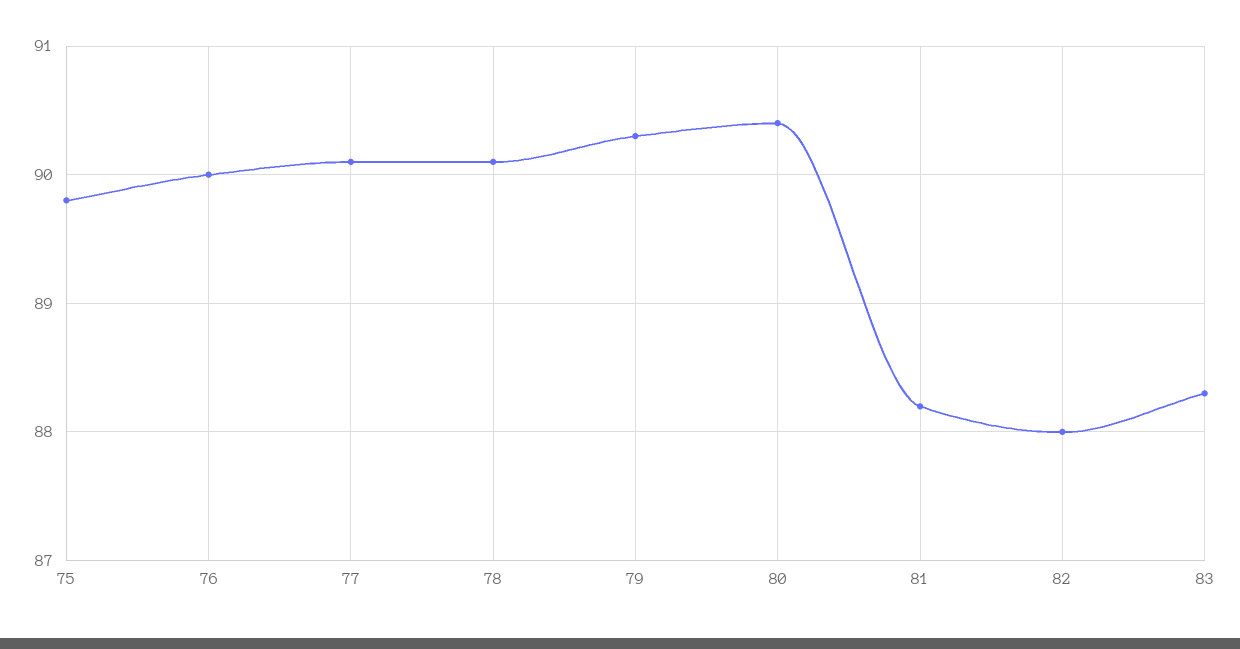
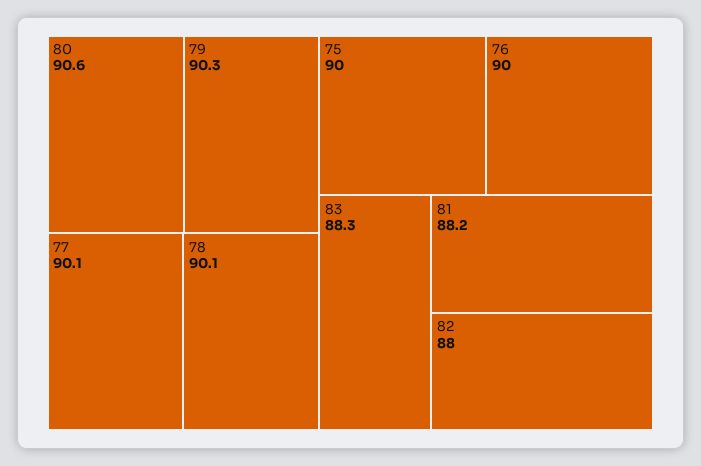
  {
-   "75": 89.8,
+   "75": 90,
    "76": 90,
    "77": 90.1,
    "78": 90.1,
    "79": 90.3,
-   "80": 90.4,
+   "80": 90.6,
    "81": 88.2,
    "82": 88,
    "83": 88.3
  }

